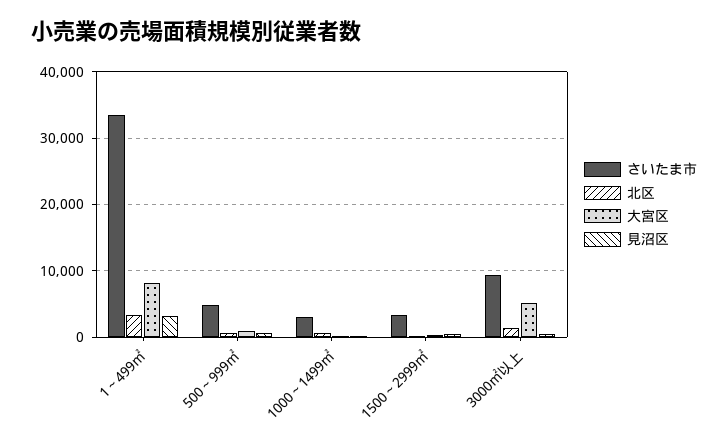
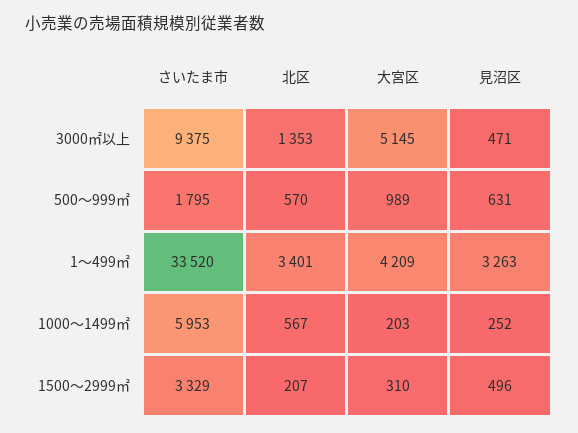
  {
    "さいたま市": {
      "1～499㎡": 33520,
-     "500～999㎡": 5000,
+     "500～999㎡": 1795,
-     "1000～1499㎡": 3000,
+     "1000～1499㎡": 5953,
      "1500～2999㎡": 3329,
      "3000㎡以上": 9375
    },
    "北区": {
      "1～499㎡": 3401,
      "500～999㎡": 570,
      "1000～1499㎡": 567,
      "1500～2999㎡": 207,
      "3000㎡以上": 1353
    },
    "大宮区": {
-     "1～499㎡": 8000,
+     "1～499㎡": 4209,
      "500～999㎡": 989,
      "1000～1499㎡": 203,
      "1500～2999㎡": 310,
      "3000㎡以上": 5145
    },
    "見沼区": {
      "1～499㎡": 3263,
      "500～999㎡": 631,
      "1000～1499㎡": 252,
      "1500～2999㎡": 496,
      "3000㎡以上": 471
    }
  }

